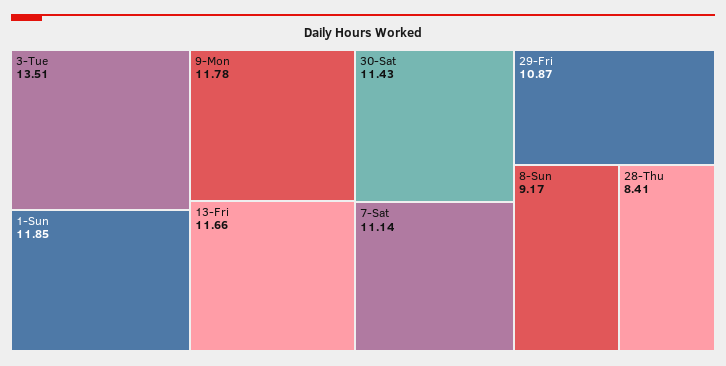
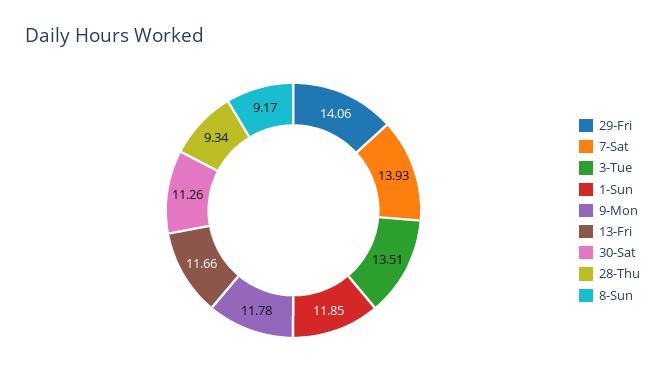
  {
    "3-Tue": 13.51,
    "1-Sun": 11.85,
    "9-Mon": 11.78,
    "13-Fri": 11.66,
-   "30-Sat": 11.43,
+   "30-Sat": 11.26,
-   "7-Sat": 11.14,
+   "7-Sat": 13.93,
-   "29-Fri": 10.87,
+   "29-Fri": 14.06,
    "8-Sun": 9.17,
-   "28-Thu": 8.41
+   "28-Thu": 9.34
  }

